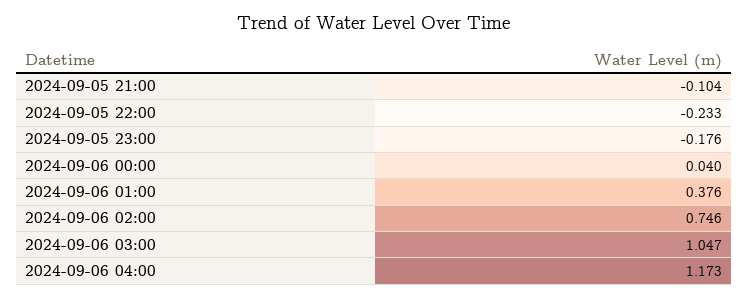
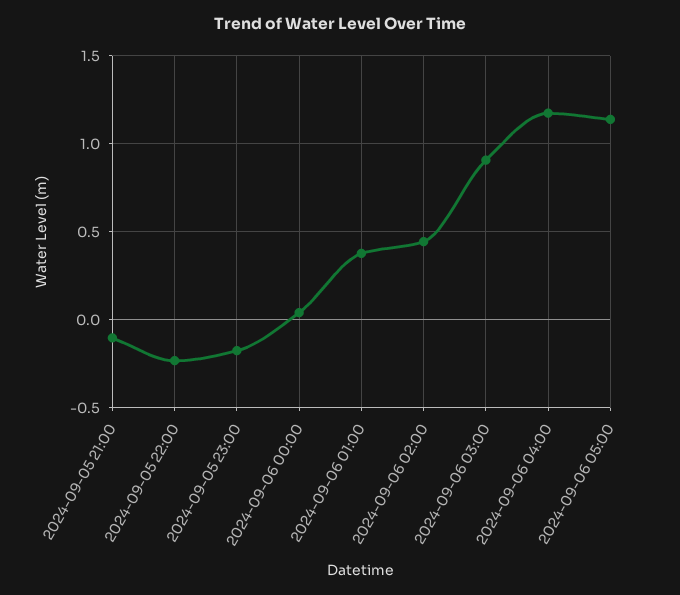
  {
    "2024-09-05 21:00": -0.104,
    "2024-09-05 22:00": -0.233,
    "2024-09-05 23:00": -0.176,
    "2024-09-06 00:00": 0.04,
    "2024-09-06 01:00": 0.376,
-   "2024-09-06 02:00": 0.746,
+   "2024-09-06 02:00": 0.45,
-   "2024-09-06 03:00": 1.047,
+   "2024-09-06 03:00": 0.9,
-   "2024-09-06 04:00": 1.173
+   "2024-09-06 04:00": 1.173,
+   "2024-09-06 05:00": 1.15
  }

